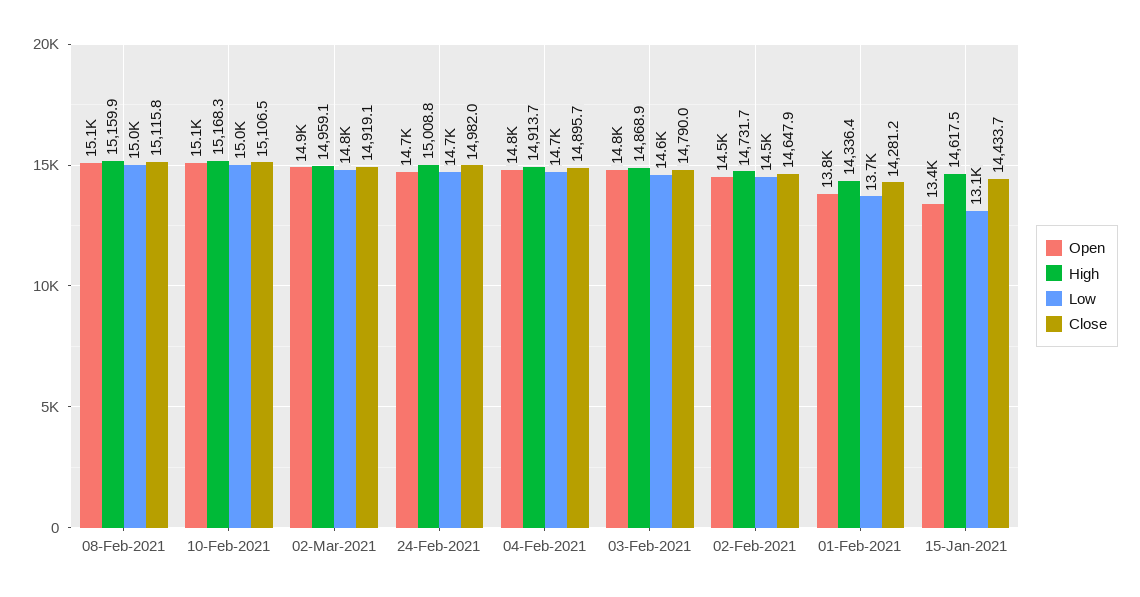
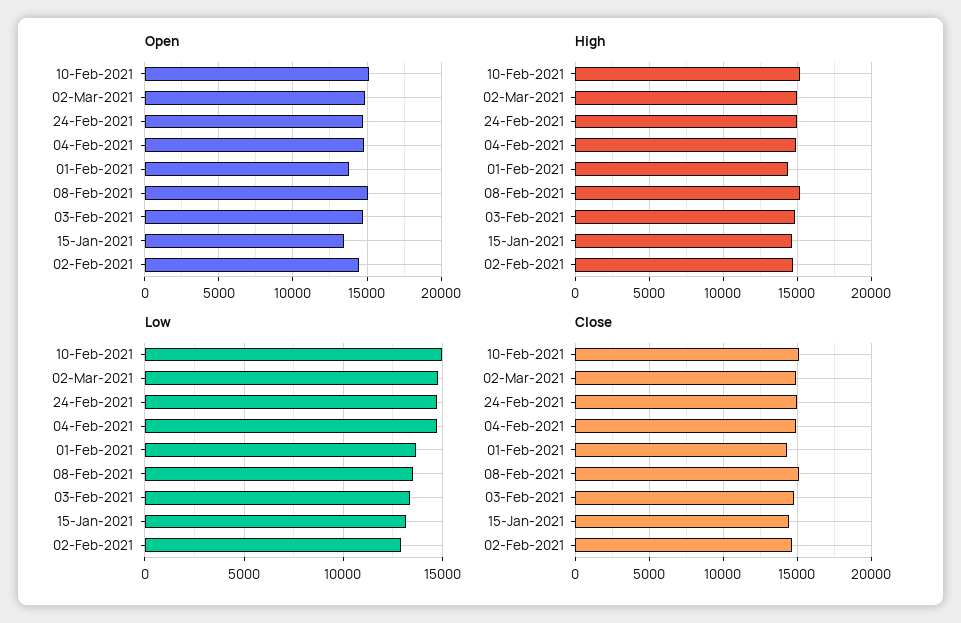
  {
    "Open": {
      "08-Feb-2021": 15100,
      "10-Feb-2021": 15100,
      "02-Mar-2021": 14900,
      "24-Feb-2021": 14700,
      "04-Feb-2021": 14800,
      "03-Feb-2021": 14800,
      "02-Feb-2021": 14500,
      "01-Feb-2021": 13800,
      "15-Jan-2021": 13400
    },
    "High": {
      "08-Feb-2021": 15159.9,
      "10-Feb-2021": 15168.3,
      "02-Mar-2021": 14959.1,
      "24-Feb-2021": 15008.8,
      "04-Feb-2021": 14913.7,
      "03-Feb-2021": 14868.9,
      "02-Feb-2021": 14731.7,
      "01-Feb-2021": 14336.4,
      "15-Jan-2021": 14617.5
    },
    "Low": {
-     "08-Feb-2021": 15000,
+     "08-Feb-2021": 13500,
      "10-Feb-2021": 15000,
      "02-Mar-2021": 14800,
      "24-Feb-2021": 14700,
      "04-Feb-2021": 14700,
-     "03-Feb-2021": 14600,
+     "03-Feb-2021": 13500,
-     "02-Feb-2021": 14500,
+     "02-Feb-2021": 13000,
      "01-Feb-2021": 13700,
      "15-Jan-2021": 13100
    },
    "Close": {
      "08-Feb-2021": 15115.8,
      "10-Feb-2021": 15106.5,
      "02-Mar-2021": 14919.1,
      "24-Feb-2021": 14982,
      "04-Feb-2021": 14895.7,
      "03-Feb-2021": 14790,
      "02-Feb-2021": 14647.9,
      "01-Feb-2021": 14281.2,
      "15-Jan-2021": 14433.7
    }
  }

